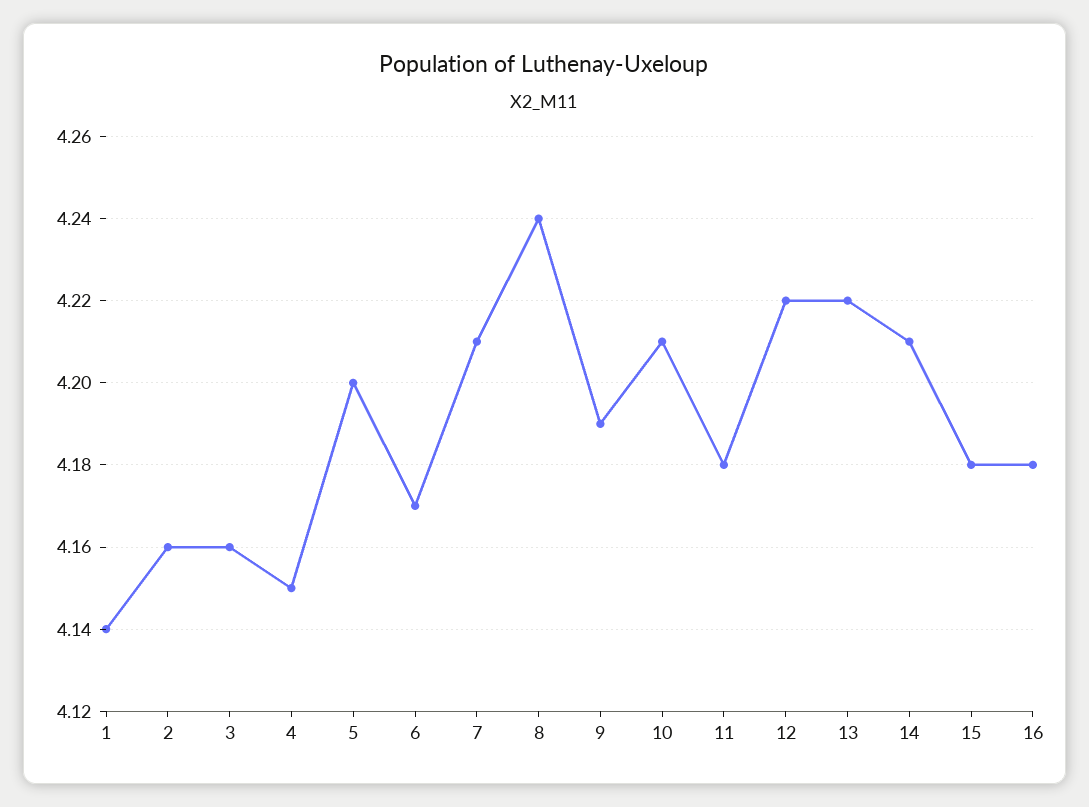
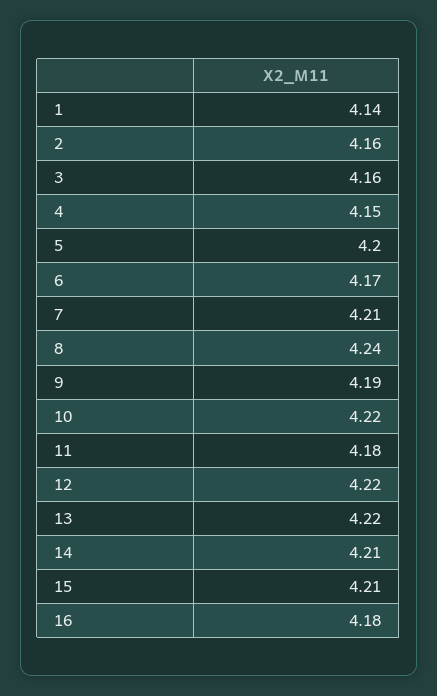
  {
    "1": 4.14,
    "2": 4.16,
    "3": 4.16,
    "4": 4.15,
    "5": 4.2,
    "6": 4.17,
    "7": 4.21,
    "8": 4.24,
    "9": 4.19,
-   "10": 4.21,
+   "10": 4.22,
    "11": 4.18,
    "12": 4.22,
    "13": 4.22,
    "14": 4.21,
-   "15": 4.18,
+   "15": 4.21,
    "16": 4.18
  }

